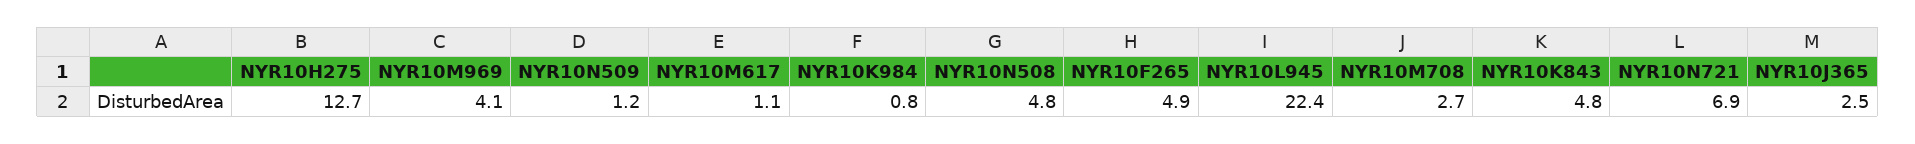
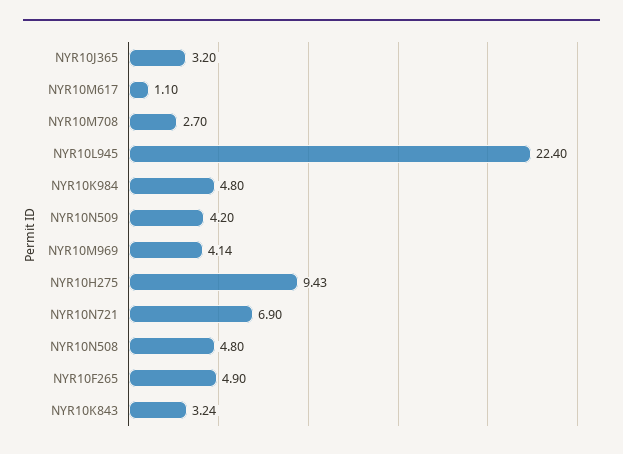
  {
-   "NYR10H275": 12.7,
+   "NYR10H275": 9.43,
    "NYR10M969": 4.14,
-   "NYR10N509": 1.2,
+   "NYR10N509": 4.2,
    "NYR10M617": 1.1,
-   "NYR10K984": 0.8,
+   "NYR10K984": 4.8,
    "NYR10N508": 4.8,
    "NYR10F265": 4.9,
    "NYR10L945": 22.4,
    "NYR10M708": 2.7,
-   "NYR10K843": 4.8,
+   "NYR10K843": 3.24,
    "NYR10N721": 6.9,
-   "NYR10J365": 2.5
+   "NYR10J365": 3.2
  }

